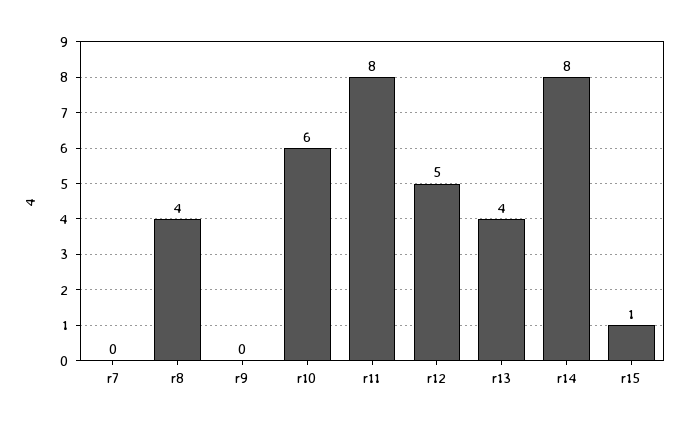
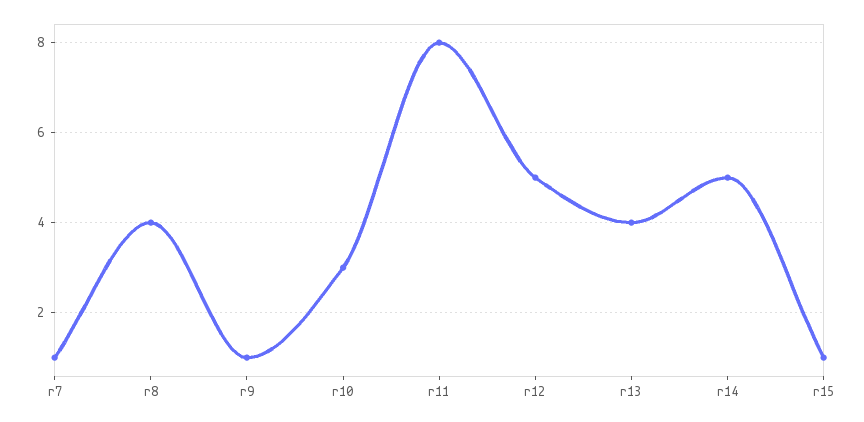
  {
-   "r7": 0,
+   "r7": 1,
    "r8": 4,
-   "r9": 0,
+   "r9": 1,
-   "r10": 6,
+   "r10": 3,
    "r11": 8,
    "r12": 5,
    "r13": 4,
-   "r14": 8,
+   "r14": 5,
    "r15": 1
  }

